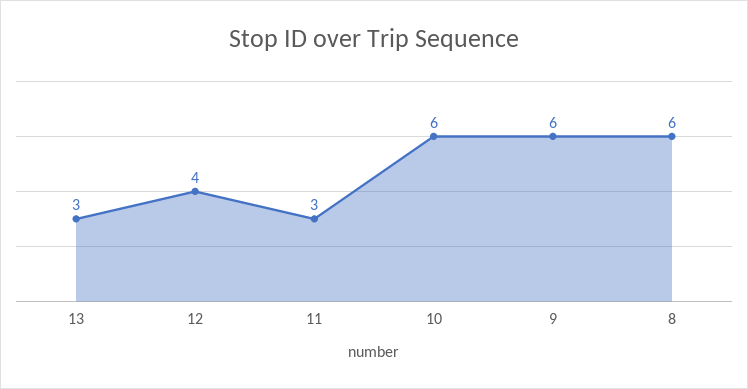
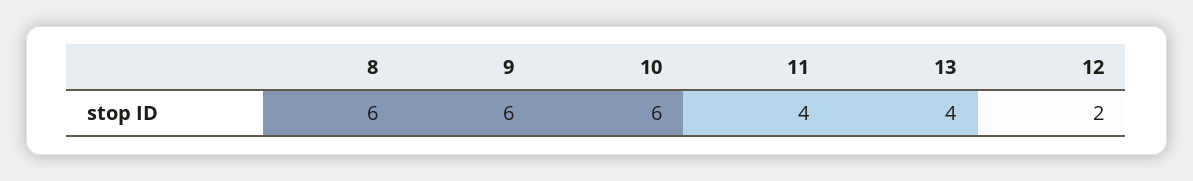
  {
-   "13": 3,
+   "13": 4,
-   "12": 4,
+   "12": 2,
-   "11": 3,
+   "11": 4,
    "10": 6,
    "9": 6,
    "8": 6
  }

